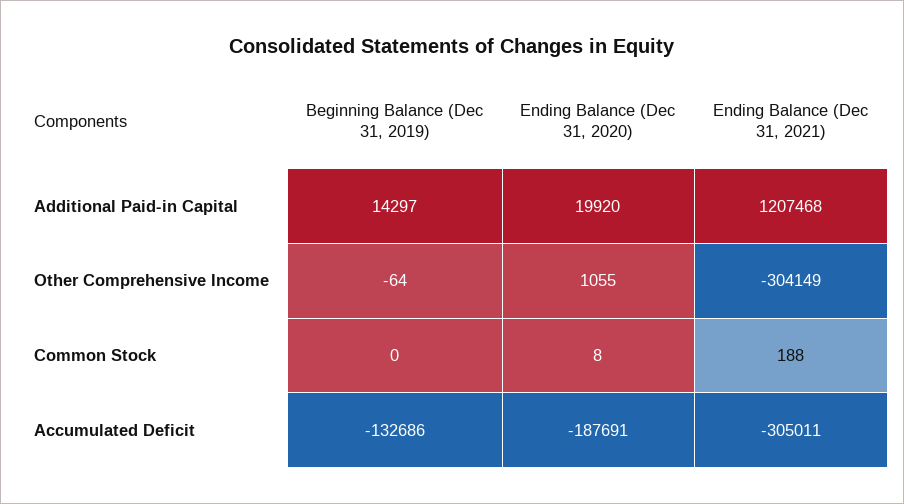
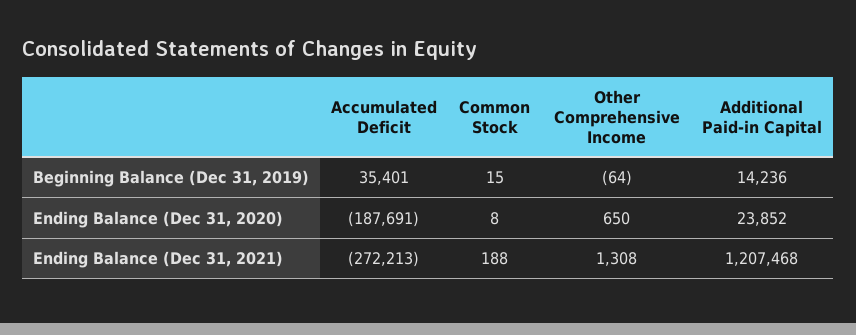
  {
    "Beginning Balance (Dec 31, 2019)": {
-     "Additional Paid-in Capital": 14297,
+     "Additional Paid-in Capital": 14236,
      "Other Comprehensive Income": -64,
-     "Common Stock": 0,
+     "Common Stock": 15,
-     "Accumulated Deficit": -132686
+     "Accumulated Deficit": 35401
    },
    "Ending Balance (Dec 31, 2020)": {
-     "Additional Paid-in Capital": 19920,
+     "Additional Paid-in Capital": 23852,
-     "Other Comprehensive Income": 1055,
+     "Other Comprehensive Income": 650,
      "Common Stock": 8,
      "Accumulated Deficit": -187691
    },
    "Ending Balance (Dec 31, 2021)": {
      "Additional Paid-in Capital": 1207468,
-     "Other Comprehensive Income": -304149,
+     "Other Comprehensive Income": 1308,
      "Common Stock": 188,
-     "Accumulated Deficit": -305011
+     "Accumulated Deficit": -272213
    }
  }

